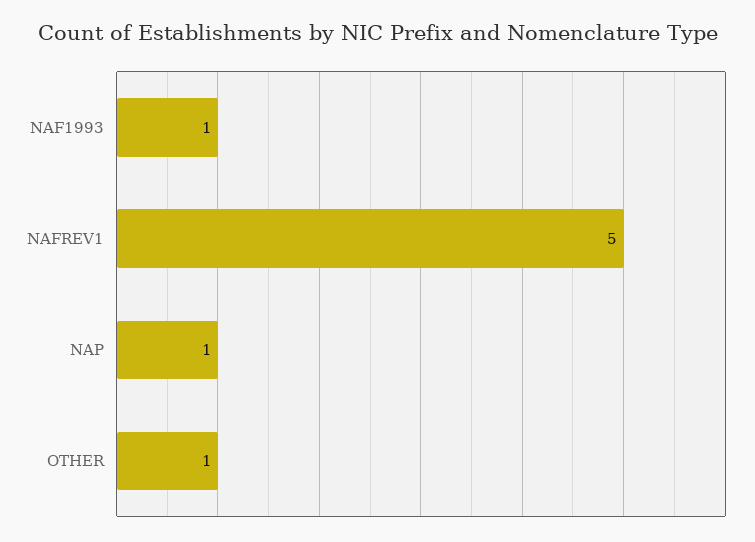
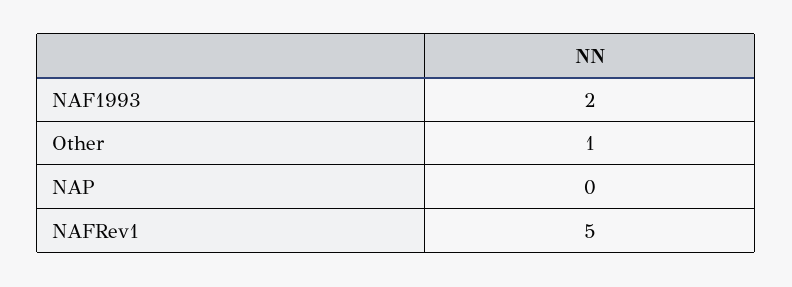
  {
-   "NAF1993": 1,
+   "NAF1993": 2,
    "NAFREV1": 5,
-   "NAP": 1,
+   "NAP": 0,
    "OTHER": 1
  }

